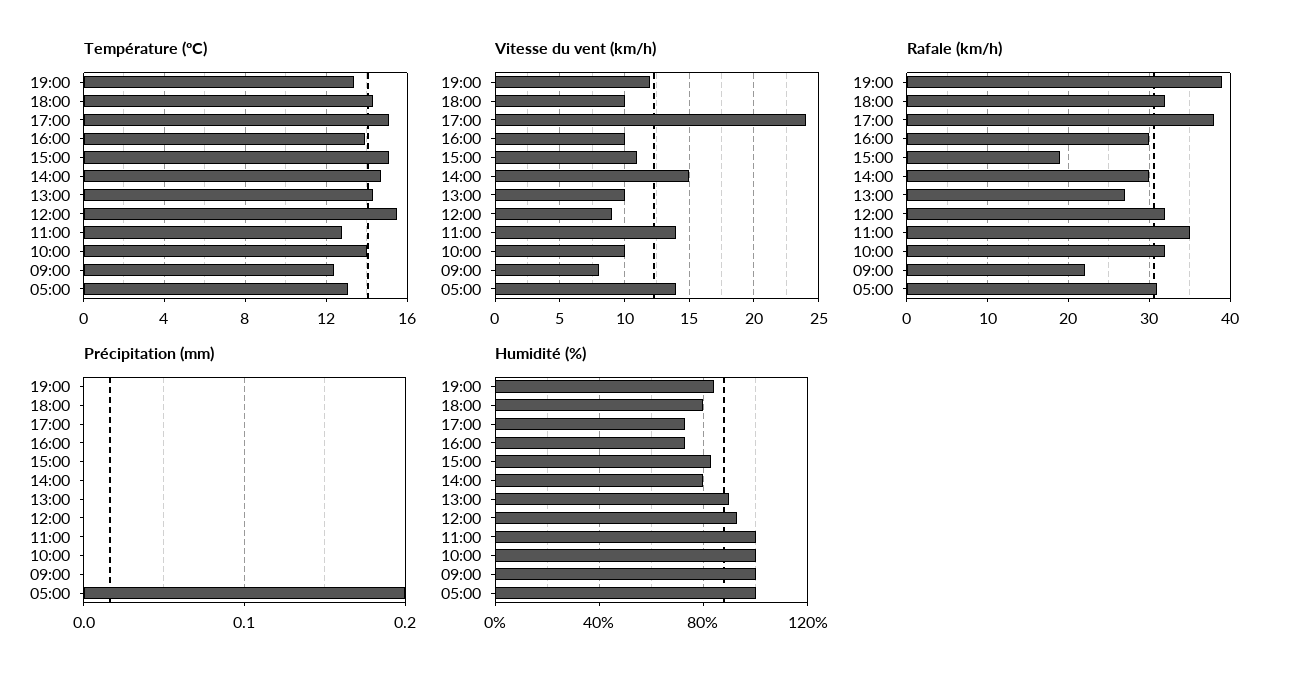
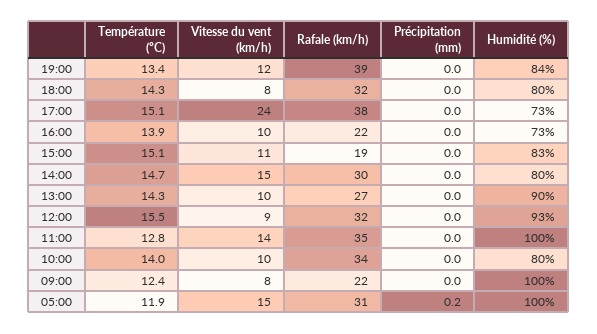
  {
    "Température (ºC)": {
      "19:00": 13.4,
      "18:00": 14.3,
      "17:00": 15.1,
      "16:00": 13.9,
      "15:00": 15.1,
      "14:00": 14.7,
      "13:00": 14.3,
      "12:00": 15.5,
      "11:00": 12.8,
      "10:00": 14,
      "09:00": 12.4,
-     "05:00": 13
+     "05:00": 11.9
    },
    "Vitesse du vent (km/h)": {
      "19:00": 12,
-     "18:00": 10,
+     "18:00": 8,
      "17:00": 24,
      "16:00": 10,
      "15:00": 11,
      "14:00": 15,
      "13:00": 10,
      "12:00": 9,
      "11:00": 14,
      "10:00": 10,
      "09:00": 8,
-     "05:00": 14
+     "05:00": 15
    },
    "Rafale (km/h)": {
      "19:00": 39,
      "18:00": 32,
      "17:00": 38,
-     "16:00": 30,
+     "16:00": 22,
      "15:00": 19,
      "14:00": 30,
      "13:00": 27,
      "12:00": 32,
      "11:00": 35,
-     "10:00": 32,
+     "10:00": 34,
      "09:00": 22,
      "05:00": 31
    },
    "Précipitation (mm)": {
      "19:00": 0,
      "18:00": 0,
      "17:00": 0,
      "16:00": 0,
      "15:00": 0,
      "14:00": 0,
      "13:00": 0,
      "12:00": 0,
      "11:00": 0,
      "10:00": 0,
      "09:00": 0,
      "05:00": 0.2
    },
    "Humidité (%)": {
      "19:00": 84,
      "18:00": 80,
      "17:00": 73,
      "16:00": 73,
      "15:00": 83,
      "14:00": 80,
      "13:00": 90,
      "12:00": 93,
      "11:00": 100,
-     "10:00": 100,
+     "10:00": 80,
      "09:00": 100,
      "05:00": 100
    }
  }

